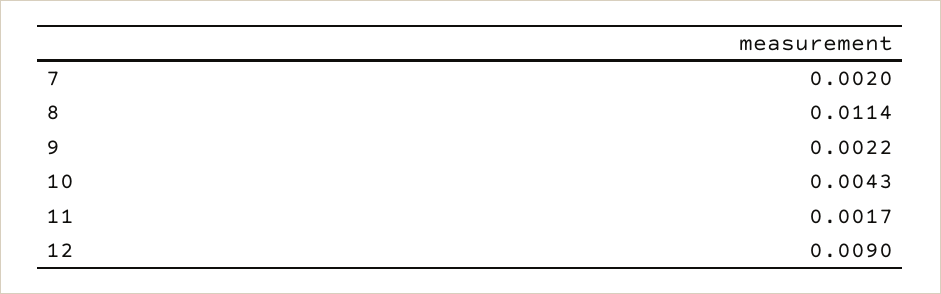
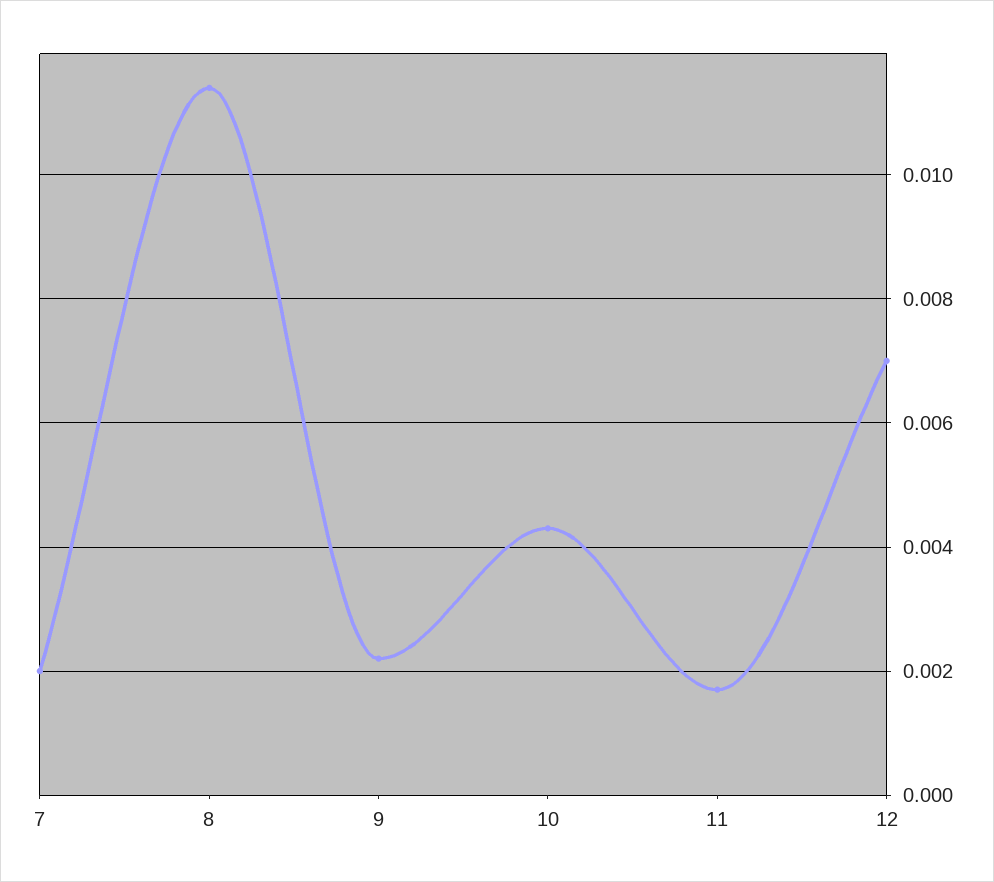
  {
    "7": 0.002,
    "8": 0.0114,
    "9": 0.0022,
    "10": 0.0043,
    "11": 0.0017,
-   "12": 0.009
+   "12": 0.007
  }

